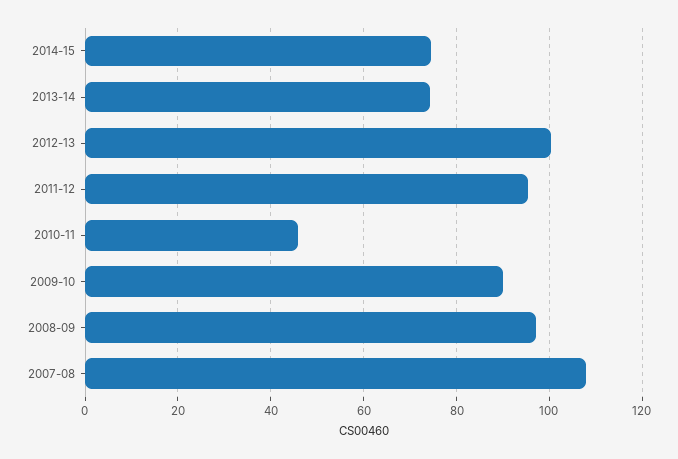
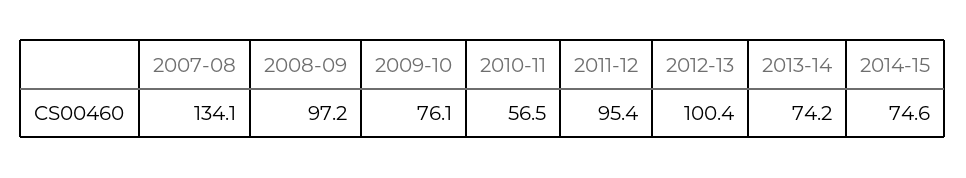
  {
    "2014-15": 74.6,
    "2013-14": 74.2,
    "2012-13": 100.4,
    "2011-12": 95.4,
-   "2010-11": 46,
+   "2010-11": 56.5,
-   "2009-10": 90,
+   "2009-10": 76.1,
    "2008-09": 97.2,
-   "2007-08": 108
+   "2007-08": 134.1
  }

